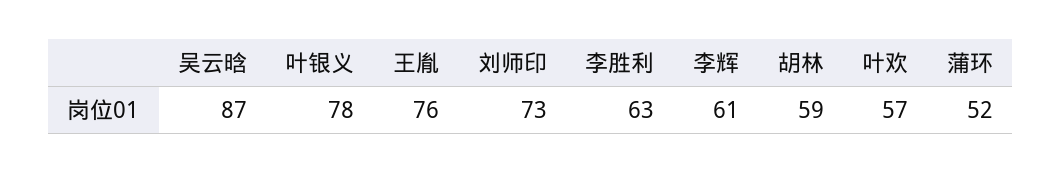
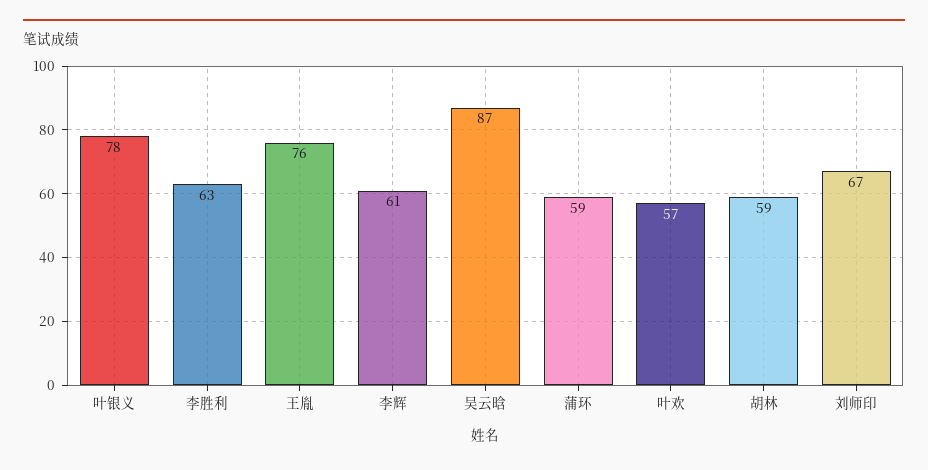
  {
    "吴云晗": 87,
    "叶银义": 78,
    "王胤": 76,
-   "刘师印": 73,
+   "刘师印": 67,
    "李胜利": 63,
    "李辉": 61,
    "胡林": 59,
    "叶欢": 57,
-   "蒲环": 52
+   "蒲环": 59
  }

